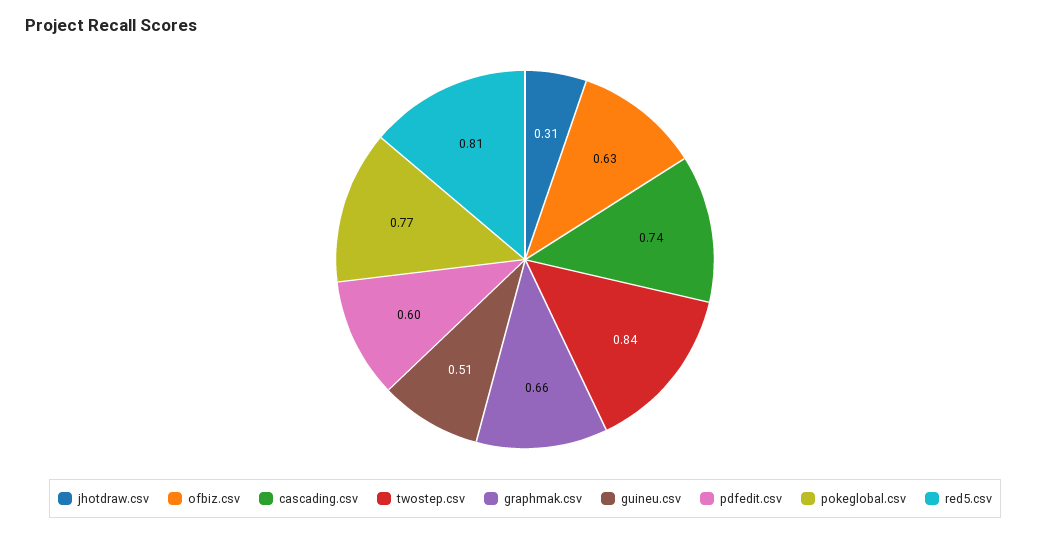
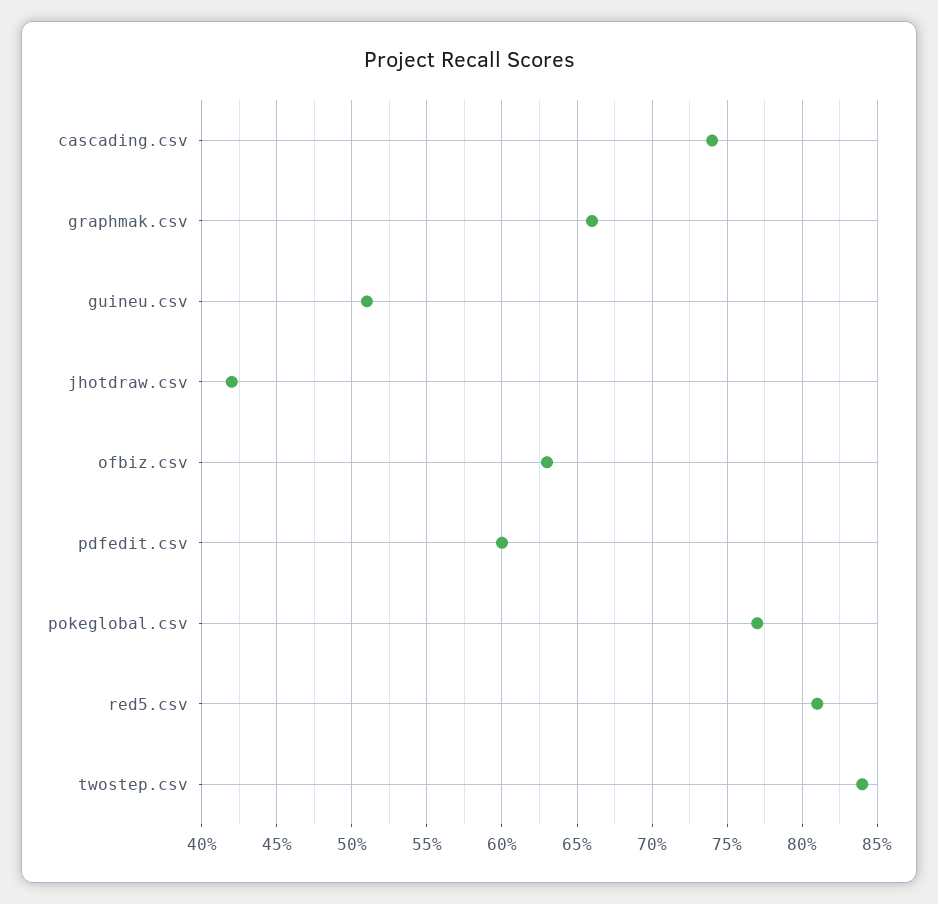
  {
-   "jhotdraw.csv": 0.31,
+   "jhotdraw.csv": 0.42,
    "ofbiz.csv": 0.63,
    "cascading.csv": 0.74,
    "twostep.csv": 0.84,
    "graphmak.csv": 0.66,
    "guineu.csv": 0.51,
    "pdfedit.csv": 0.6,
    "pokeglobal.csv": 0.77,
    "red5.csv": 0.81
  }

